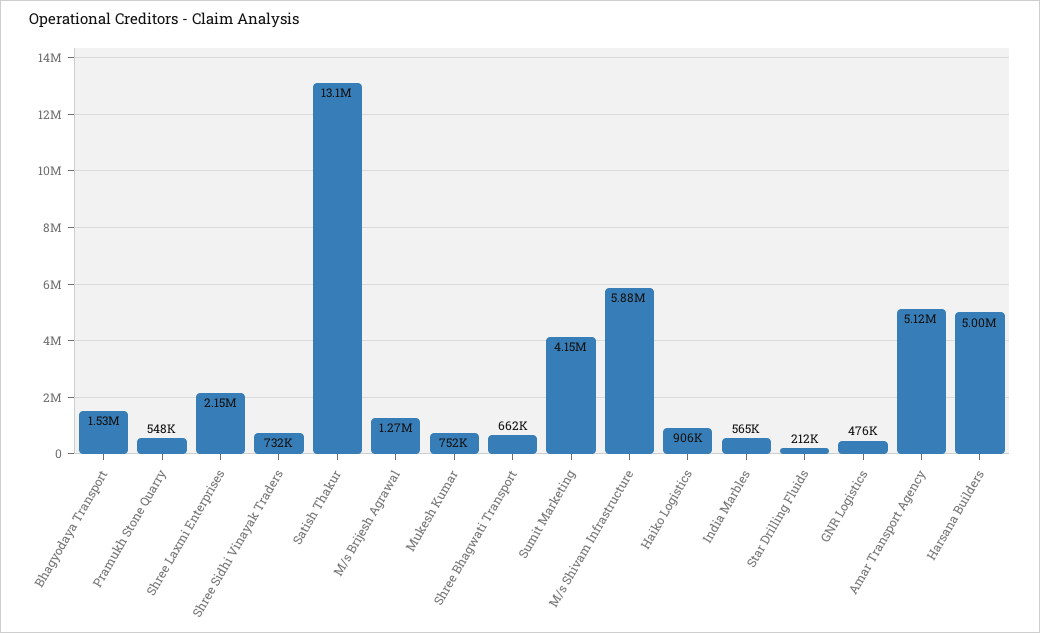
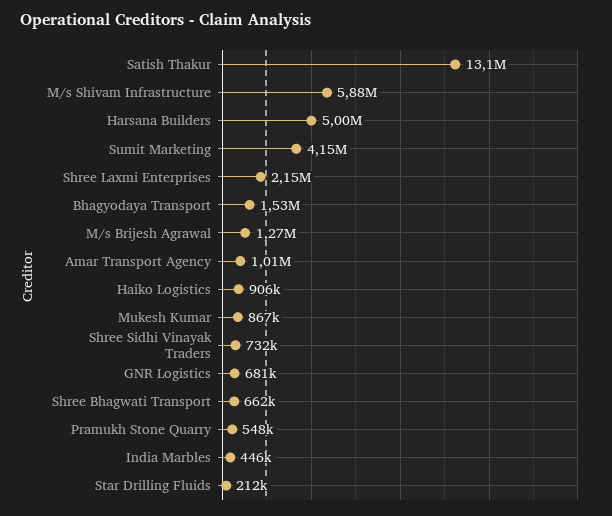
  {
    "Bhagyodaya Transport": 1530000,
    "Pramukh Stone Quarry": 548000,
    "Shree Laxmi Enterprises": 2150000,
    "Shree Sidhi Vinayak Traders": 732000,
    "Satish Thakur": 13100000,
    "M/s Brijesh Agrawal": 1270000,
-   "Mukesh Kumar": 752000,
+   "Mukesh Kumar": 867000,
    "Shree Bhagwati Transport": 662000,
    "Sumit Marketing": 4150000,
    "M/s Shivam Infrastructure": 5880000,
    "Haiko Logistics": 906000,
-   "India Marbles": 565000,
+   "India Marbles": 446000,
    "Star Drilling Fluids": 212000,
-   "GNR Logistics": 476000,
+   "GNR Logistics": 681000,
-   "Amar Transport Agency": 5120000,
+   "Amar Transport Agency": 1010000,
    "Harsana Builders": 5000000
  }

